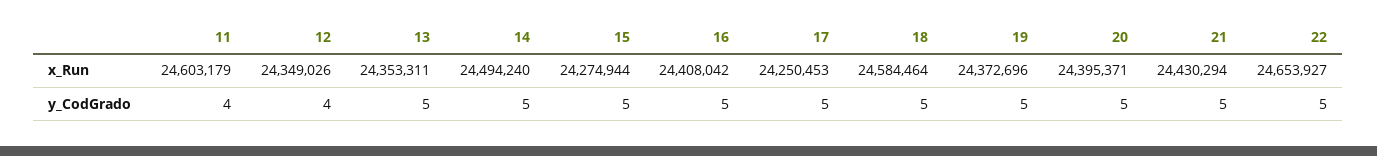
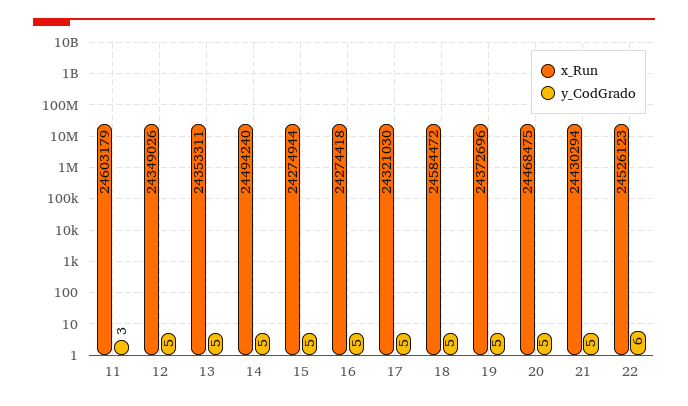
  {
    "x_Run": {
      "11": 24603179,
      "12": 24349026,
      "13": 24353311,
      "14": 24494240,
      "15": 24274944,
-     "16": 24408042,
+     "16": 24274418,
-     "17": 24250453,
+     "17": 24321030,
-     "18": 24584464,
+     "18": 24584472,
      "19": 24372696,
-     "20": 24395371,
+     "20": 24468475,
      "21": 24430294,
-     "22": 24653927
+     "22": 24526123
    },
    "y_CodGrado": {
-     "11": 4,
+     "11": 3,
-     "12": 4,
+     "12": 5,
      "13": 5,
      "14": 5,
      "15": 5,
      "16": 5,
      "17": 5,
      "18": 5,
      "19": 5,
      "20": 5,
      "21": 5,
-     "22": 5
+     "22": 6
    }
  }

